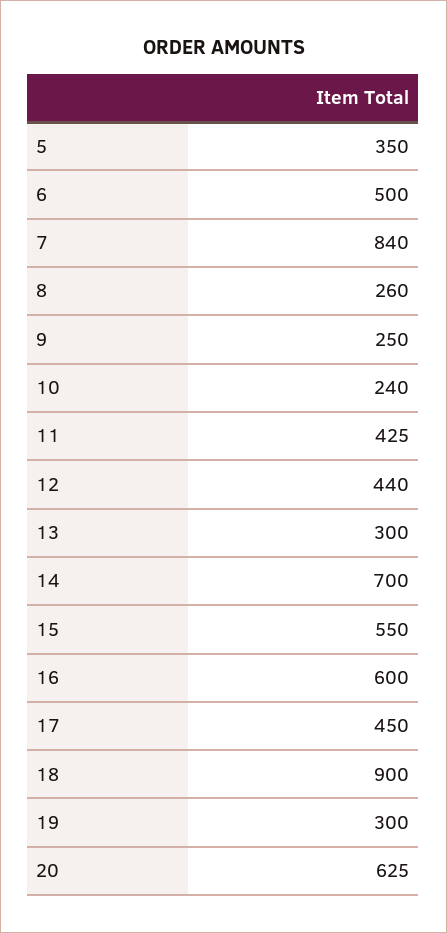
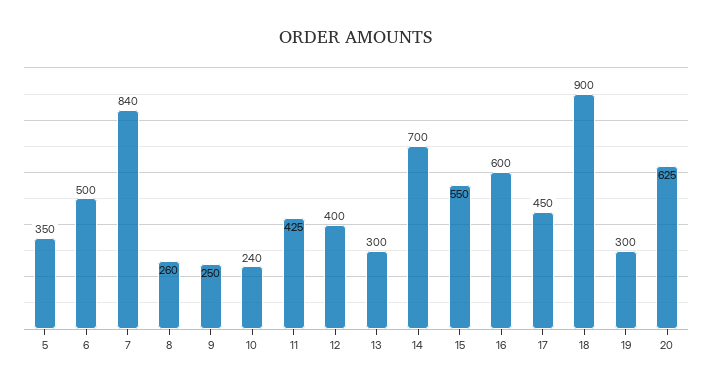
  {
    "5": 350,
    "6": 500,
    "7": 840,
    "8": 260,
    "9": 250,
    "10": 240,
    "11": 425,
-   "12": 440,
+   "12": 400,
    "13": 300,
    "14": 700,
    "15": 550,
    "16": 600,
    "17": 450,
    "18": 900,
    "19": 300,
    "20": 625
  }

